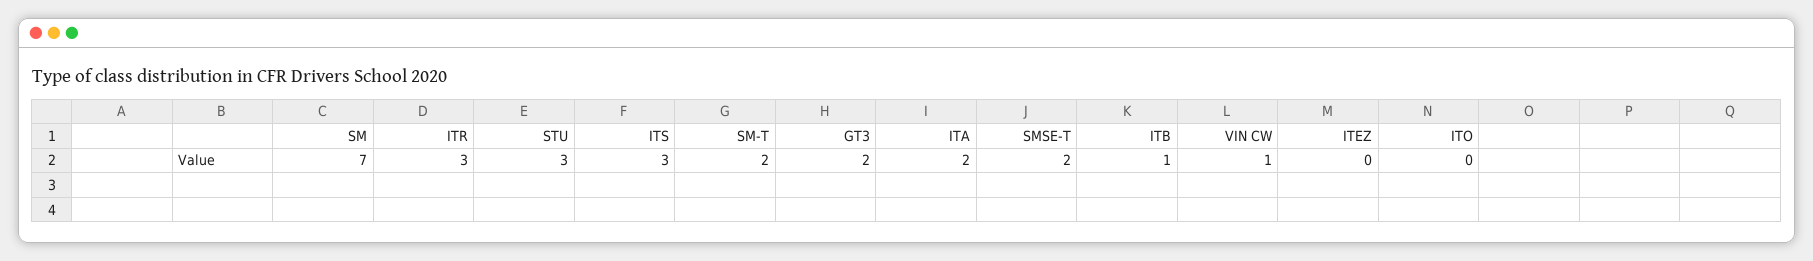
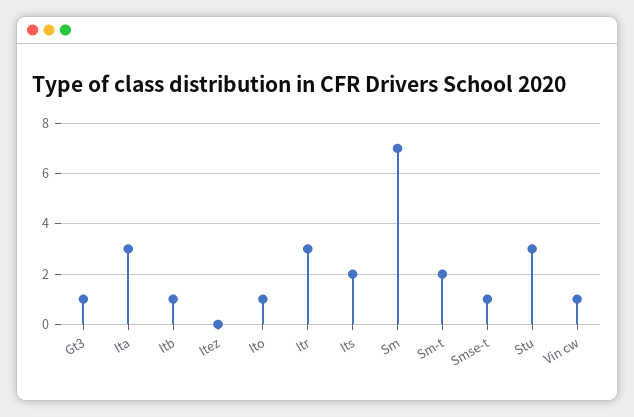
  {
    "SM": 7,
    "ITR": 3,
    "STU": 3,
-   "ITS": 3,
+   "ITS": 2,
    "SM-T": 2,
-   "GT3": 2,
+   "GT3": 1,
-   "ITA": 2,
+   "ITA": 3,
-   "SMSE-T": 2,
+   "SMSE-T": 1,
    "ITB": 1,
    "VIN CW": 1,
    "ITEZ": 0,
-   "ITO": 0
+   "ITO": 1
  }

